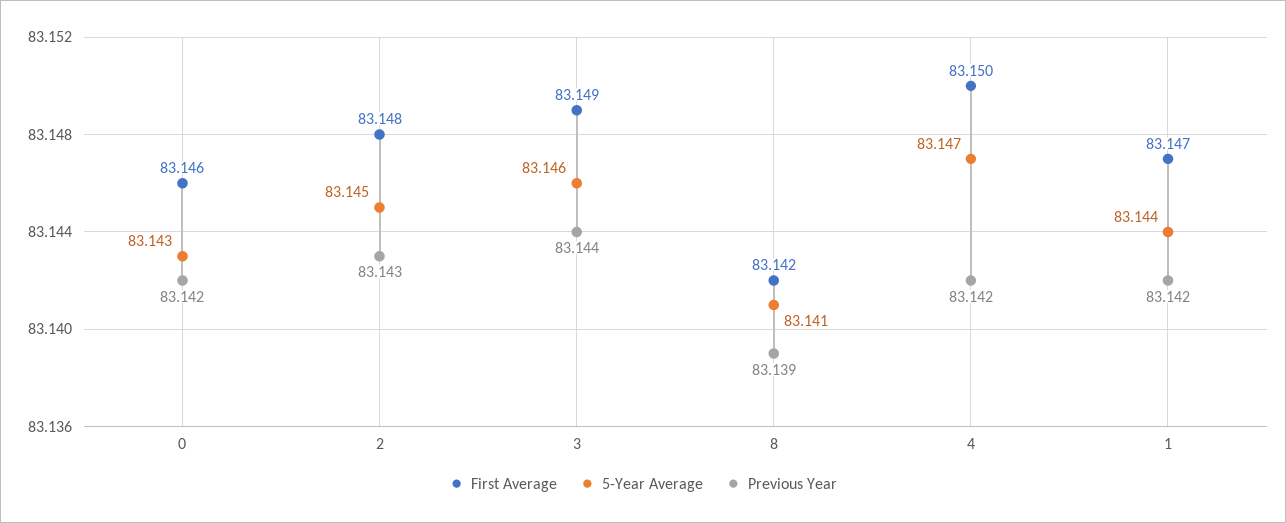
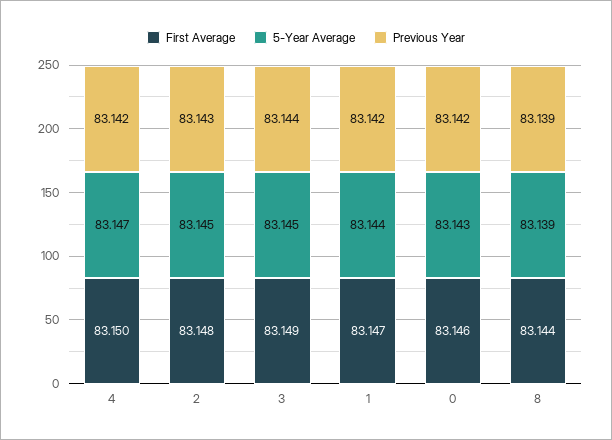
  {
    "First Average": {
      "0": 83.146,
      "2": 83.148,
      "3": 83.149,
-     "8": 83.142,
+     "8": 83.144,
      "4": 83.15,
      "1": 83.147
    },
    "5-Year Average": {
      "0": 83.143,
      "2": 83.145,
-     "3": 83.146,
+     "3": 83.145,
-     "8": 83.141,
+     "8": 83.139,
      "4": 83.147,
      "1": 83.144
    },
    "Previous Year": {
      "0": 83.142,
      "2": 83.143,
      "3": 83.144,
      "8": 83.139,
      "4": 83.142,
      "1": 83.142
    }
  }

